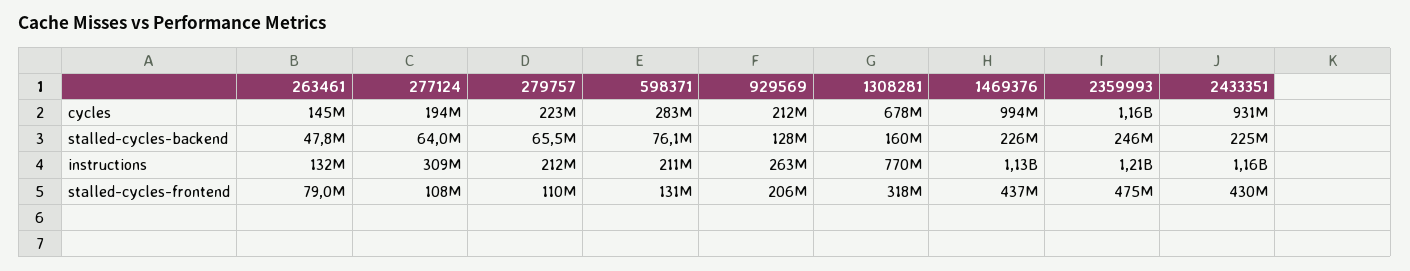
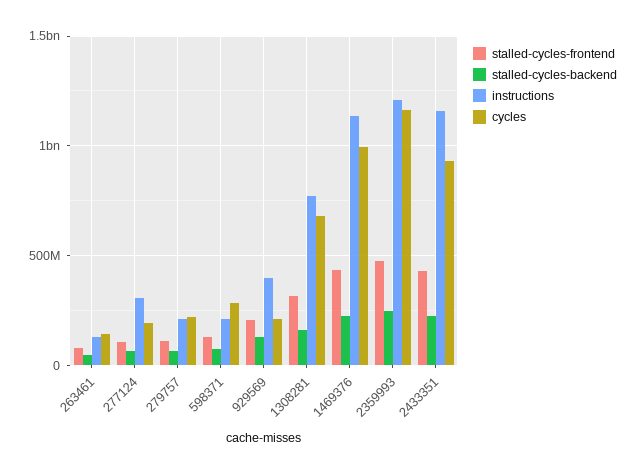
  {
    "cycles": {
      "263461": 145000000,
      "277124": 194000000,
      "279757": 223000000,
      "598371": 283000000,
      "929569": 212000000,
      "1308281": 678000000,
      "1469376": 994000000,
      "2359993": 1160000000,
      "2433351": 931000000
    },
    "stalled-cycles-backend": {
      "263461": 47800000,
      "277124": 64000000,
      "279757": 65500000,
      "598371": 76100000,
      "929569": 128000000,
      "1308281": 160000000,
      "1469376": 226000000,
      "2359993": 246000000,
      "2433351": 225000000
    },
    "instructions": {
      "263461": 132000000,
      "277124": 309000000,
      "279757": 212000000,
      "598371": 211000000,
-     "929569": 263000000,
+     "929569": 400000000,
      "1308281": 770000000,
      "1469376": 1130000000,
      "2359993": 1210000000,
      "2433351": 1160000000
    },
    "stalled-cycles-frontend": {
      "263461": 79000000,
      "277124": 108000000,
      "279757": 110000000,
      "598371": 131000000,
      "929569": 206000000,
      "1308281": 318000000,
      "1469376": 437000000,
      "2359993": 475000000,
      "2433351": 430000000
    }
  }

